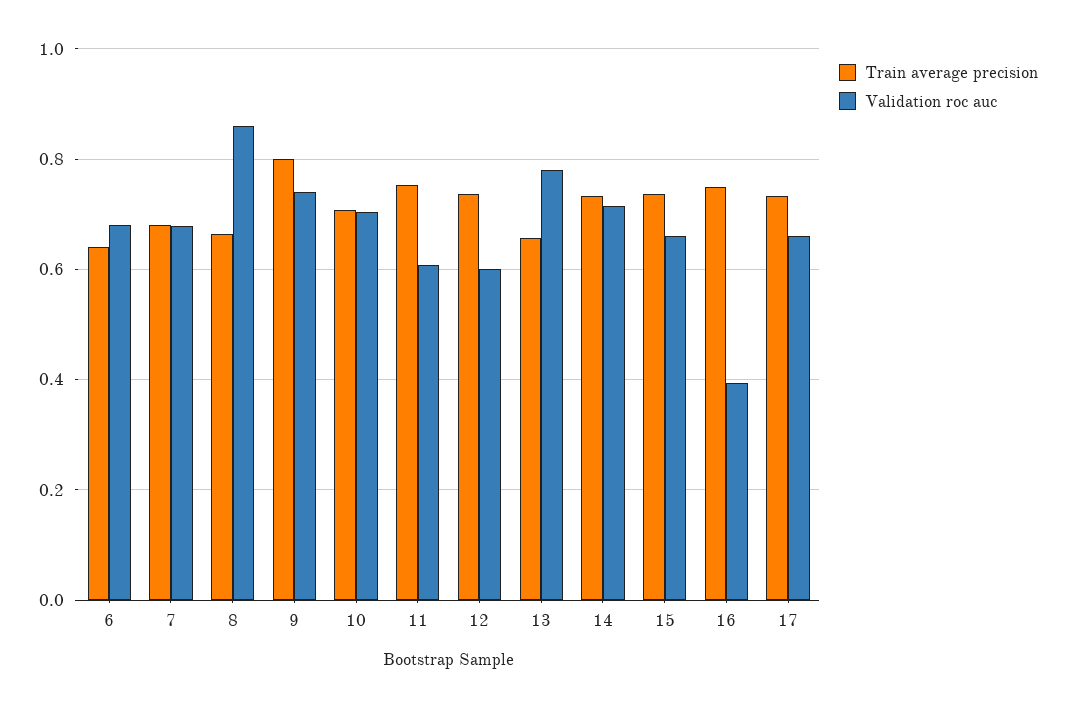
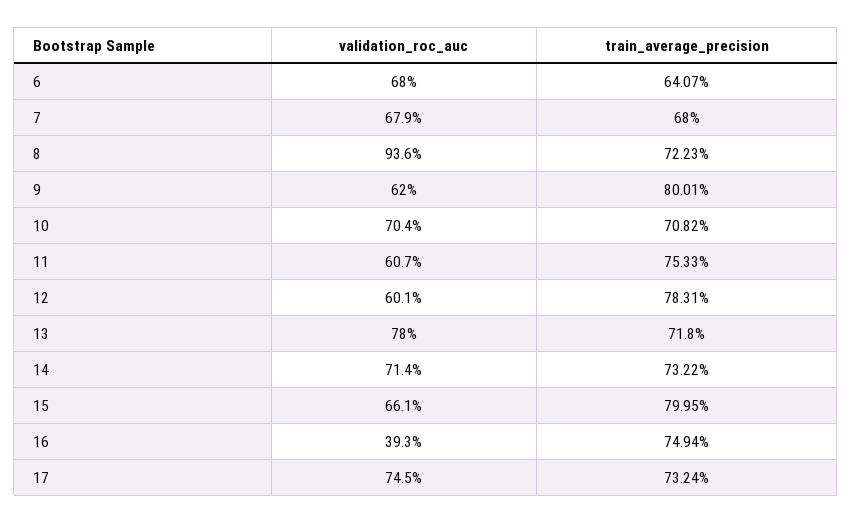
  {
    "Train average precision": {
      "6": 0.6407,
      "7": 0.68,
-     "8": 0.66,
+     "8": 0.7223,
      "9": 0.8001,
      "10": 0.7082,
      "11": 0.7533,
-     "12": 0.74,
+     "12": 0.7831,
-     "13": 0.66,
+     "13": 0.718,
      "14": 0.7322,
-     "15": 0.74,
+     "15": 0.7995,
      "16": 0.7494,
      "17": 0.7324
    },
    "Validation roc auc": {
      "6": 0.68,
      "7": 0.679,
-     "8": 0.86,
+     "8": 0.936,
-     "9": 0.74,
+     "9": 0.62,
      "10": 0.704,
      "11": 0.607,
      "12": 0.601,
      "13": 0.78,
      "14": 0.714,
      "15": 0.661,
      "16": 0.393,
-     "17": 0.66
+     "17": 0.745
    }
  }

